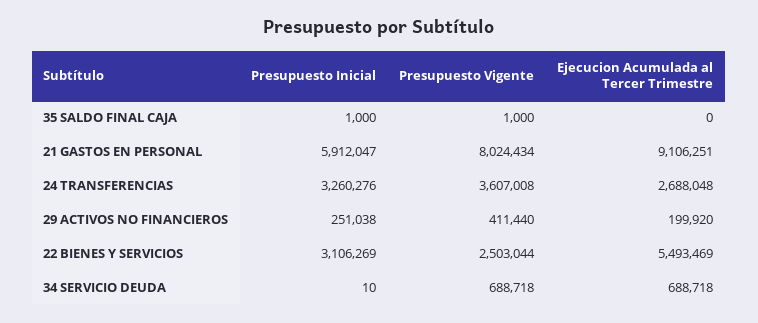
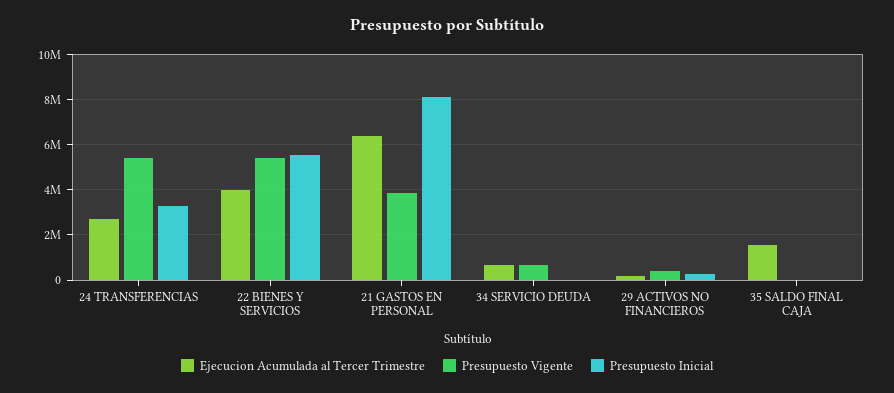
  {
    "Presupuesto Inicial": {
      "35 SALDO FINAL CAJA": 1000,
-     "21 GASTOS EN PERSONAL": 5912047,
+     "21 GASTOS EN PERSONAL": 8000000,
      "24 TRANSFERENCIAS": 3260276,
      "29 ACTIVOS NO FINANCIEROS": 251038,
-     "22 BIENES Y SERVICIOS": 3106269,
+     "22 BIENES Y SERVICIOS": 5500000,
      "34 SERVICIO DEUDA": 10
    },
    "Presupuesto Vigente": {
      "35 SALDO FINAL CAJA": 1000,
-     "21 GASTOS EN PERSONAL": 8024434,
+     "21 GASTOS EN PERSONAL": 4000000,
-     "24 TRANSFERENCIAS": 3607008,
+     "24 TRANSFERENCIAS": 5500000,
      "29 ACTIVOS NO FINANCIEROS": 411440,
-     "22 BIENES Y SERVICIOS": 2503044,
+     "22 BIENES Y SERVICIOS": 5500000,
      "34 SERVICIO DEUDA": 688718
    },
    "Ejecucion Acumulada al Tercer Trimestre": {
-     "35 SALDO FINAL CAJA": 0,
+     "35 SALDO FINAL CAJA": 1500000,
-     "21 GASTOS EN PERSONAL": 9106251,
+     "21 GASTOS EN PERSONAL": 6500000,
      "24 TRANSFERENCIAS": 2688048,
      "29 ACTIVOS NO FINANCIEROS": 199920,
-     "22 BIENES Y SERVICIOS": 5493469,
+     "22 BIENES Y SERVICIOS": 4000000,
      "34 SERVICIO DEUDA": 688718
    }
  }

